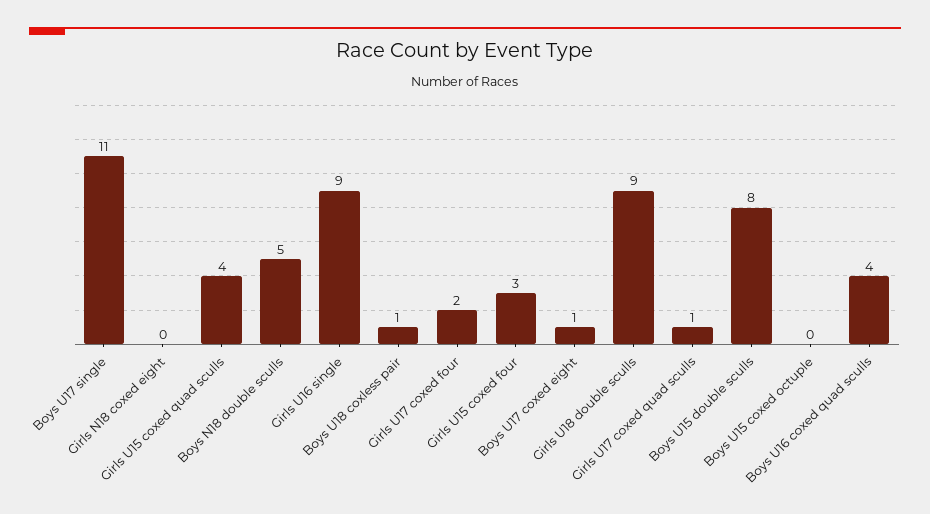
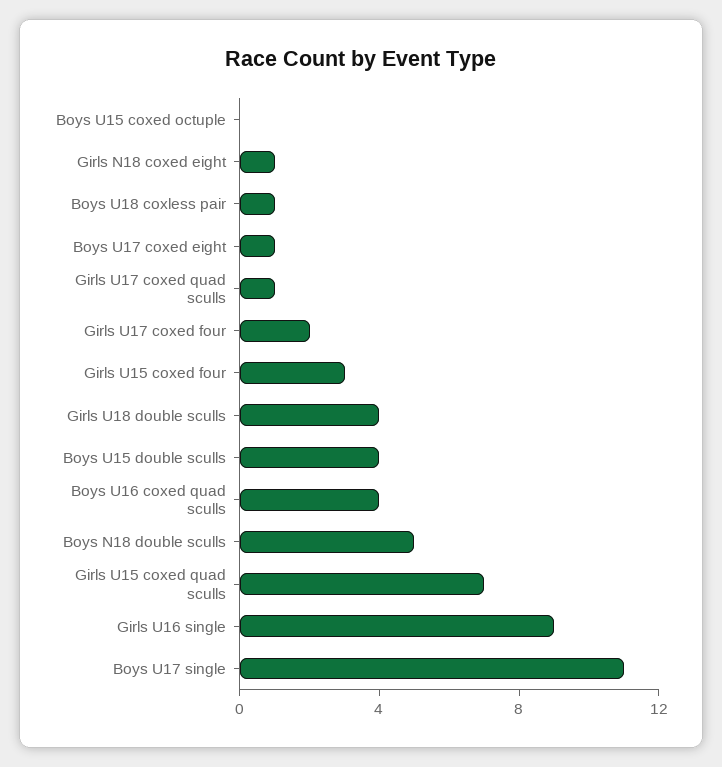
  {
    "Boys U17 single": 11,
-   "Girls N18 coxed eight": 0,
+   "Girls N18 coxed eight": 1,
-   "Girls U15 coxed quad sculls": 4,
+   "Girls U15 coxed quad sculls": 7,
    "Boys N18 double sculls": 5,
    "Girls U16 single": 9,
    "Boys U18 coxless pair": 1,
    "Girls U17 coxed four": 2,
    "Girls U15 coxed four": 3,
    "Boys U17 coxed eight": 1,
-   "Girls U18 double sculls": 9,
+   "Girls U18 double sculls": 4,
    "Girls U17 coxed quad sculls": 1,
-   "Boys U15 double sculls": 8,
+   "Boys U15 double sculls": 4,
    "Boys U15 coxed octuple": 0,
    "Boys U16 coxed quad sculls": 4
  }

